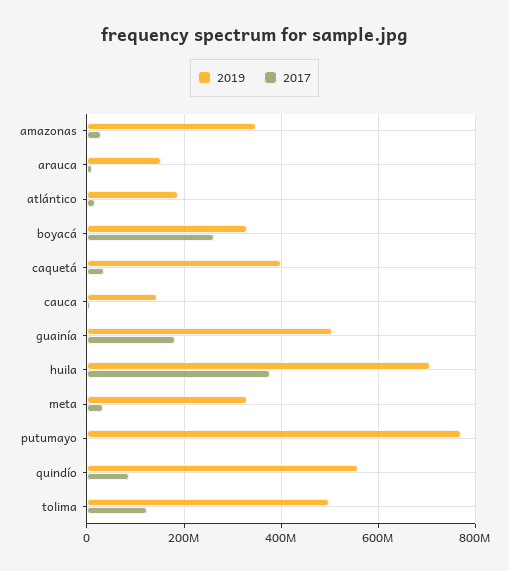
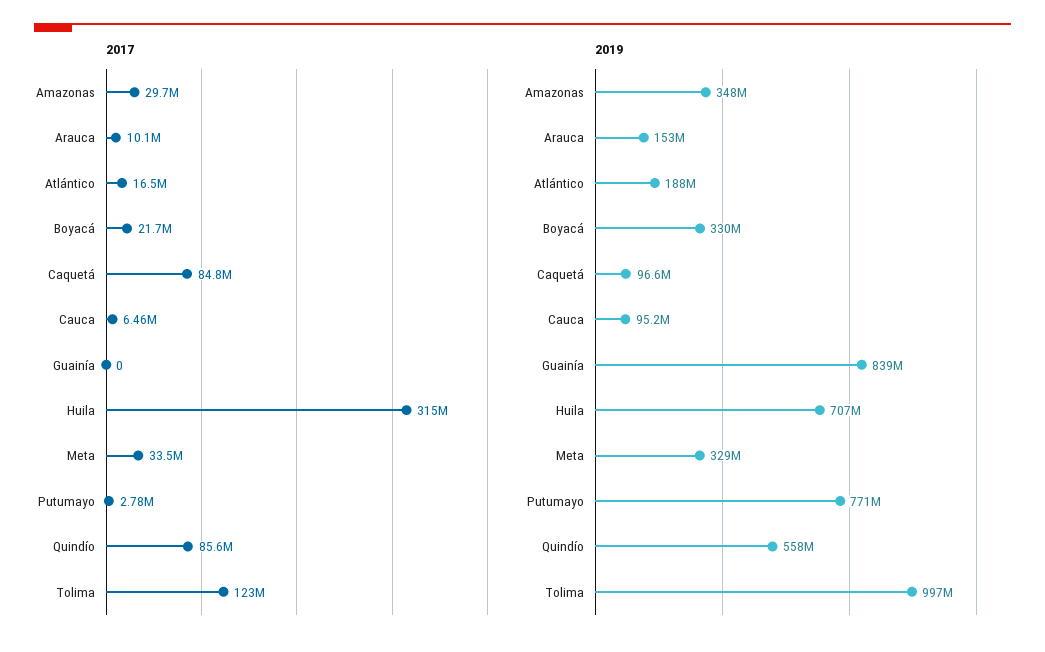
  {
    "2019": {
      "amazonas": 348000000,
      "arauca": 153000000,
      "atlántico": 188000000,
      "boyacá": 330000000,
-     "caquetá": 400000000,
+     "caquetá": 96600000,
-     "cauca": 140000000,
+     "cauca": 95200000,
-     "guainía": 500000000,
+     "guainía": 839000000,
      "huila": 707000000,
      "meta": 329000000,
      "putumayo": 771000000,
      "quindío": 558000000,
-     "tolima": 500000000
+     "tolima": 997000000
    },
    "2017": {
      "amazonas": 29700000,
      "arauca": 10100000,
      "atlántico": 16500000,
-     "boyacá": 260000000,
+     "boyacá": 21700000,
-     "caquetá": 40000000,
+     "caquetá": 84800000,
      "cauca": 6460000,
-     "guainía": 180000000,
+     "guainía": 0,
-     "huila": 380000000,
+     "huila": 315000000,
      "meta": 33500000,
      "putumayo": 2780000,
      "quindío": 85600000,
      "tolima": 123000000
    }
  }

